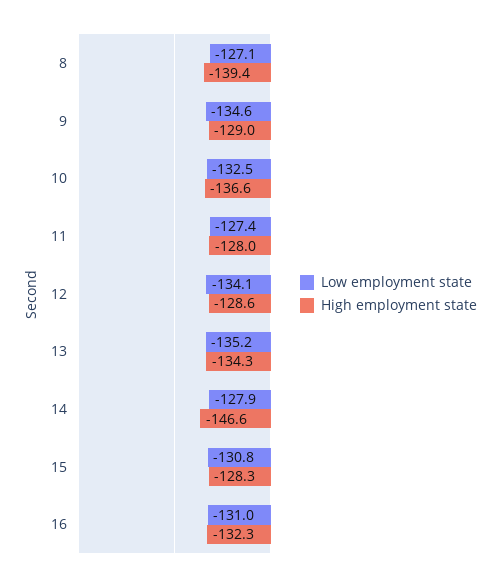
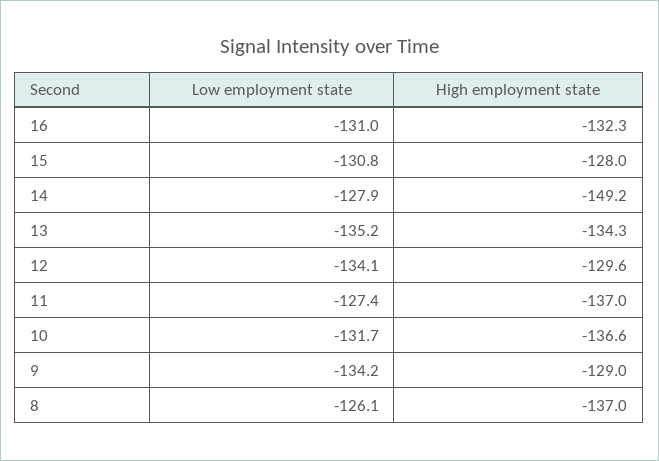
  {
    "Low employment state": {
-     "8": -127.1,
+     "8": -126.1,
-     "9": -134.6,
+     "9": -134.2,
-     "10": -132.5,
+     "10": -131.7,
      "11": -127.4,
      "12": -134.1,
      "13": -135.2,
      "14": -127.9,
      "15": -130.8,
      "16": -131
    },
    "High employment state": {
-     "8": -139.4,
+     "8": -137,
      "9": -129,
      "10": -136.6,
-     "11": -128,
+     "11": -137,
-     "12": -128.6,
+     "12": -129.6,
      "13": -134.3,
-     "14": -146.6,
+     "14": -149.2,
-     "15": -128.3,
+     "15": -128,
      "16": -132.3
    }
  }

